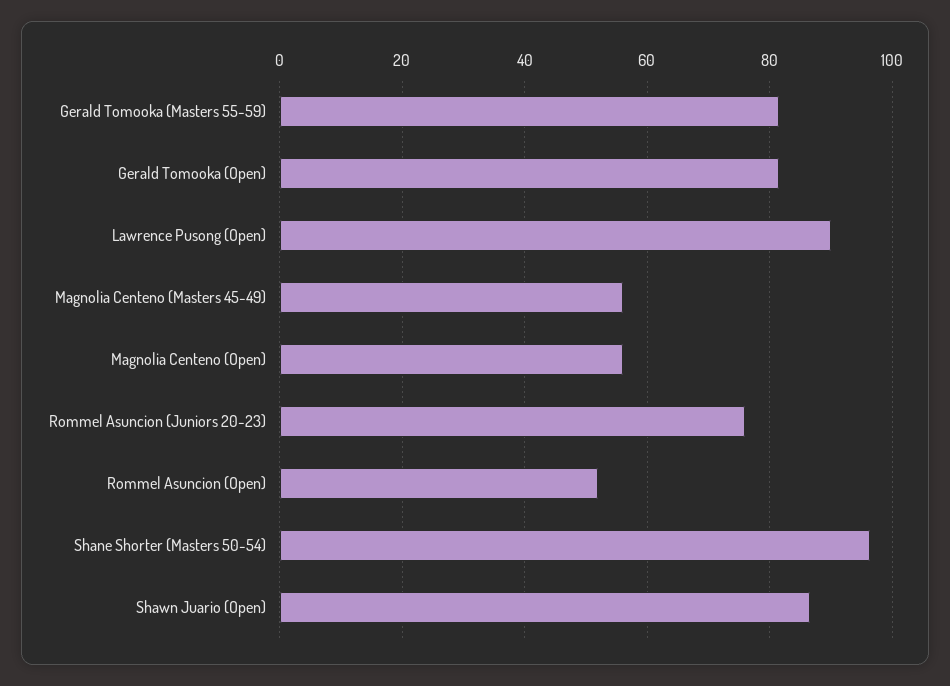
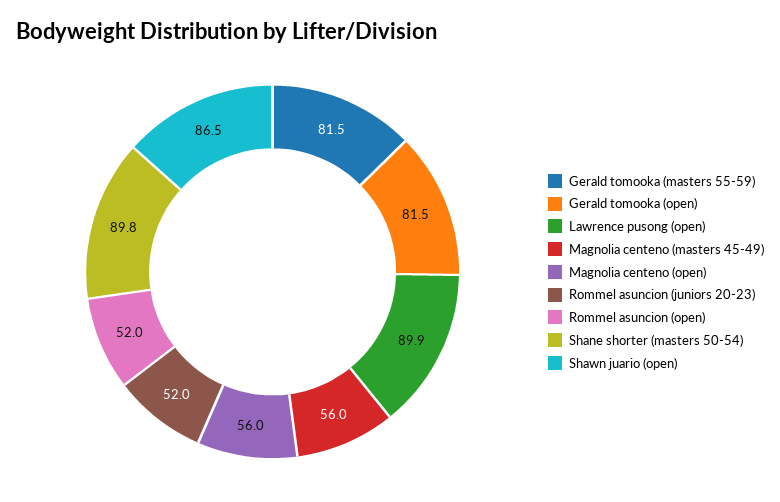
  {
    "Gerald Tomooka (Masters 55-59)": 81.5,
    "Gerald Tomooka (Open)": 81.5,
    "Lawrence Pusong (Open)": 89.9,
    "Magnolia Centeno (Masters 45-49)": 56,
    "Magnolia Centeno (Open)": 56,
-   "Rommel Asuncion (Juniors 20-23)": 76,
+   "Rommel Asuncion (Juniors 20-23)": 52,
    "Rommel Asuncion (Open)": 52,
-   "Shane Shorter (Masters 50-54)": 96,
+   "Shane Shorter (Masters 50-54)": 89.8,
    "Shawn Juario (Open)": 86.5
  }

